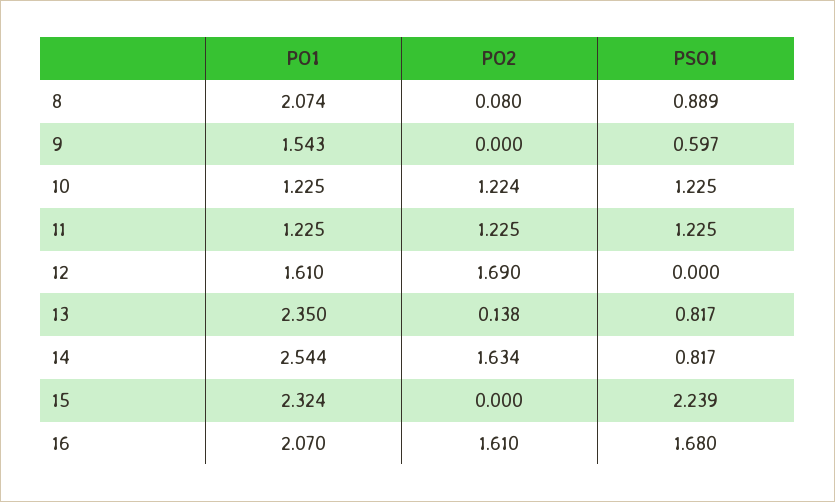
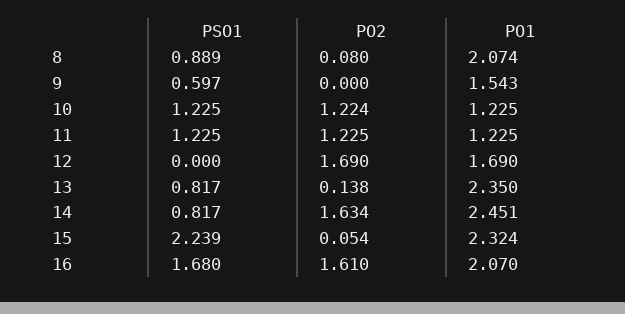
  {
    "PO1": {
      "8": 2.074,
      "9": 1.543,
      "10": 1.225,
      "11": 1.225,
-     "12": 1.61,
+     "12": 1.69,
      "13": 2.35,
-     "14": 2.544,
+     "14": 2.451,
      "15": 2.324,
      "16": 2.07
    },
    "PO2": {
      "8": 0.08,
      "9": 0,
      "10": 1.224,
      "11": 1.225,
      "12": 1.69,
      "13": 0.138,
      "14": 1.634,
-     "15": 0,
+     "15": 0.054,
      "16": 1.61
    },
    "PSO1": {
      "8": 0.889,
      "9": 0.597,
      "10": 1.225,
      "11": 1.225,
      "12": 0,
      "13": 0.817,
      "14": 0.817,
      "15": 2.239,
      "16": 1.68
    }
  }

